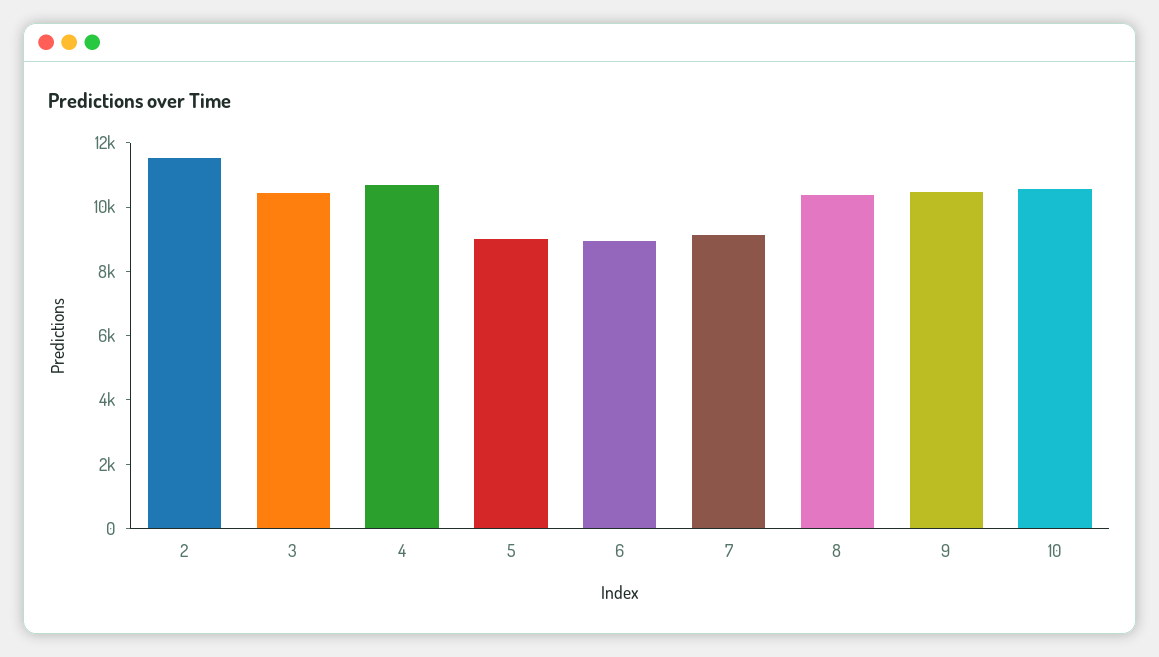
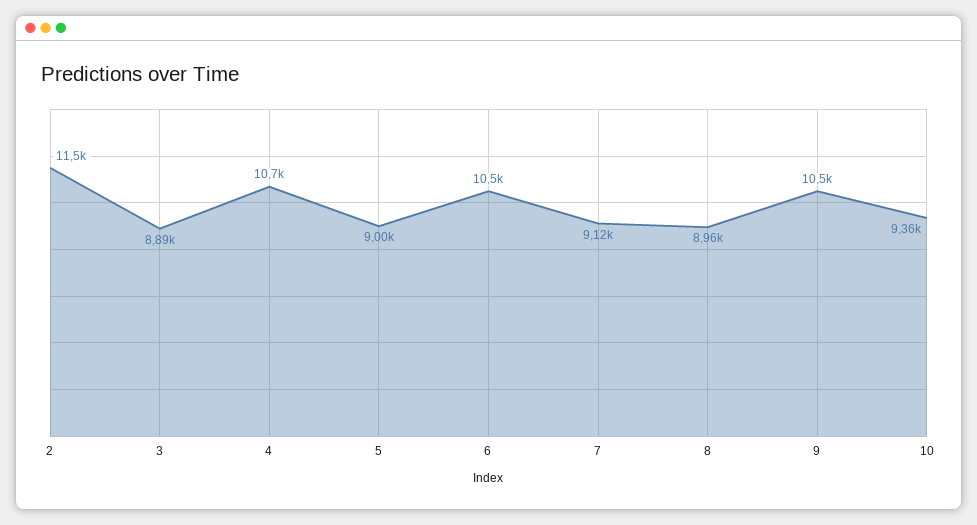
  {
    "2": 11500,
-   "3": 10500,
+   "3": 8890,
    "4": 10700,
    "5": 9000,
-   "6": 9000,
+   "6": 10500,
    "7": 9120,
-   "8": 10500,
+   "8": 8960,
    "9": 10500,
-   "10": 10500
+   "10": 9360
  }

